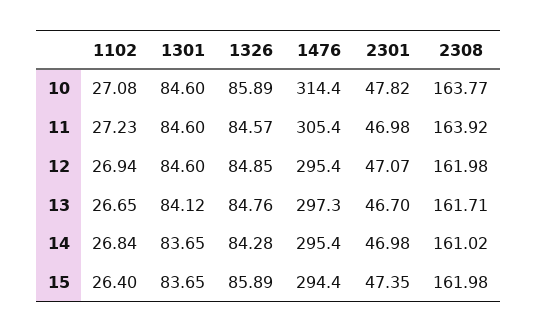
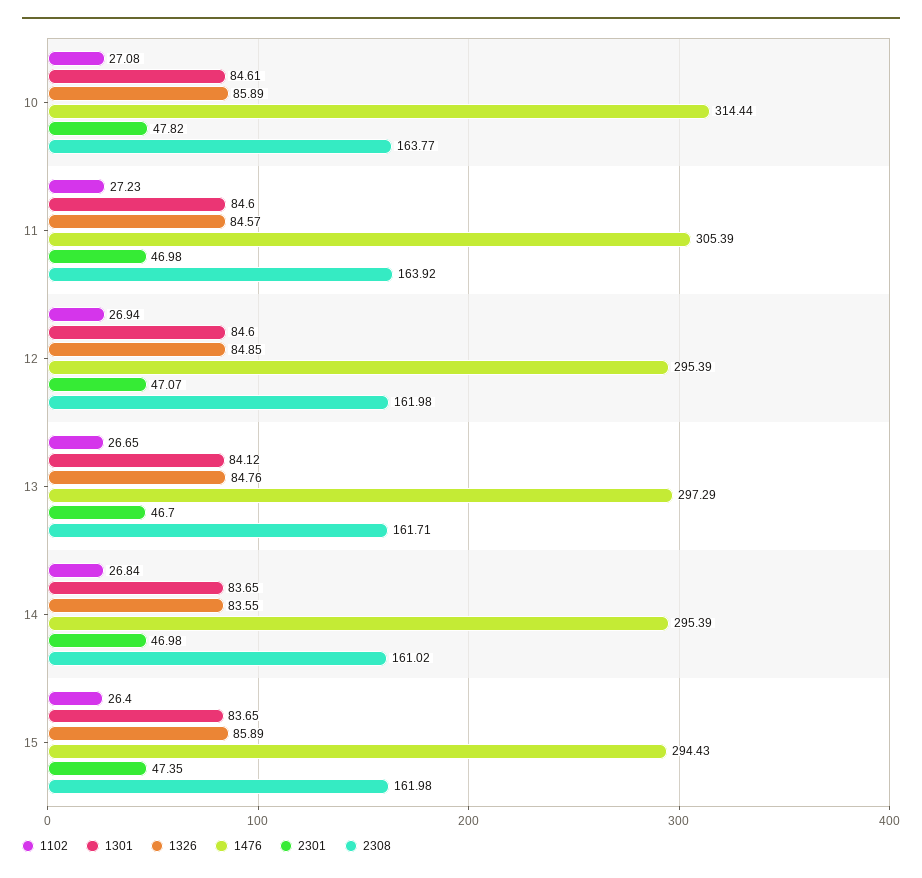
  {
    "1102": {
      "10": 27.08,
      "11": 27.23,
      "12": 26.94,
      "13": 26.65,
      "14": 26.84,
      "15": 26.4
    },
    "1301": {
-     "10": 84.6,
+     "10": 84.61,
      "11": 84.6,
      "12": 84.6,
      "13": 84.12,
      "14": 83.65,
      "15": 83.65
    },
    "1326": {
      "10": 85.89,
      "11": 84.57,
      "12": 84.85,
      "13": 84.76,
-     "14": 84.28,
+     "14": 83.55,
      "15": 85.89
    },
    "1476": {
      "10": 314.44,
      "11": 305.39,
      "12": 295.39,
      "13": 297.29,
      "14": 295.39,
      "15": 294.43
    },
    "2301": {
      "10": 47.82,
      "11": 46.98,
      "12": 47.07,
      "13": 46.7,
      "14": 46.98,
      "15": 47.35
    },
    "2308": {
      "10": 163.77,
      "11": 163.92,
      "12": 161.98,
      "13": 161.71,
      "14": 161.02,
      "15": 161.98
    }
  }

